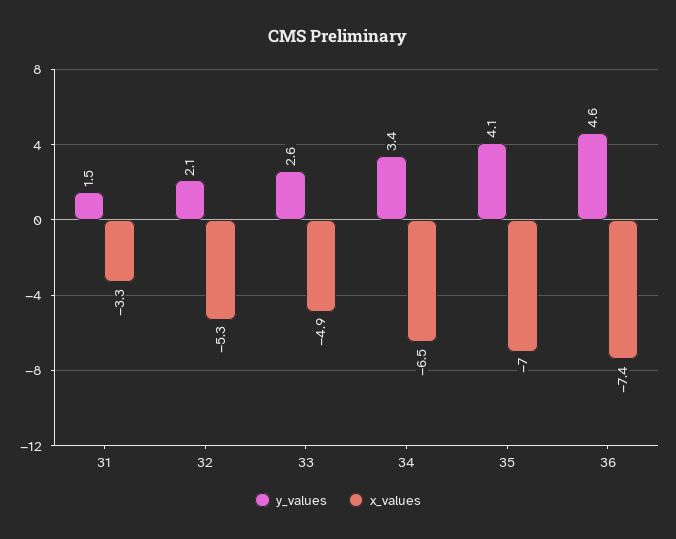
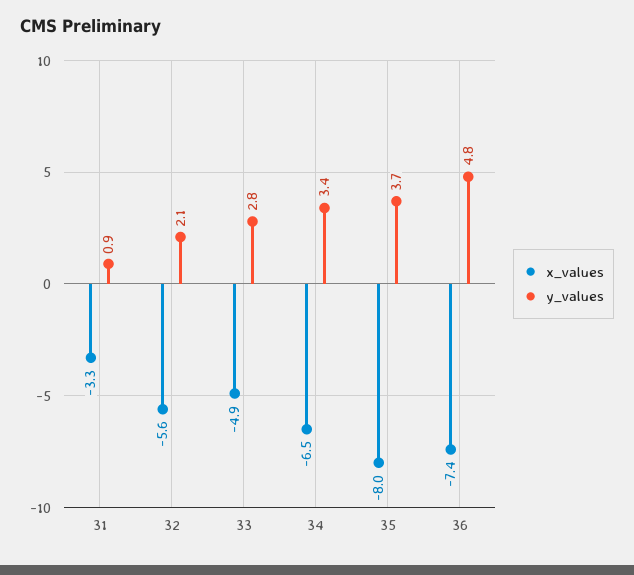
  {
    "y_values": {
-     "31": 1.5,
+     "31": 0.9,
      "32": 2.1,
-     "33": 2.6,
+     "33": 2.8,
      "34": 3.4,
-     "35": 4.1,
+     "35": 3.7,
-     "36": 4.6
+     "36": 4.8
    },
    "x_values": {
      "31": -3.3,
-     "32": -5.3,
+     "32": -5.6,
      "33": -4.9,
      "34": -6.5,
-     "35": -7,
+     "35": -8,
      "36": -7.4
    }
  }

